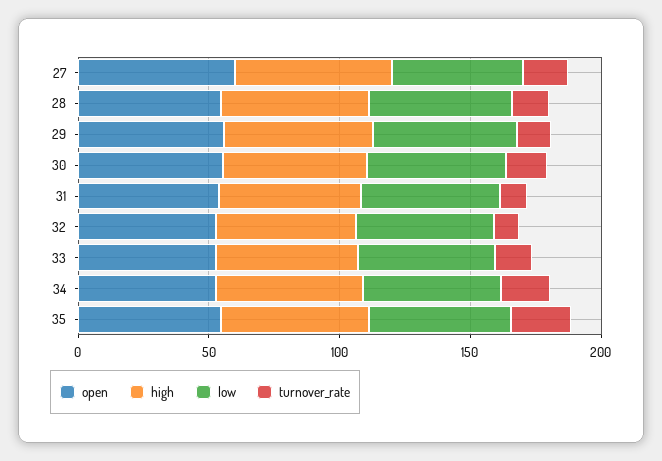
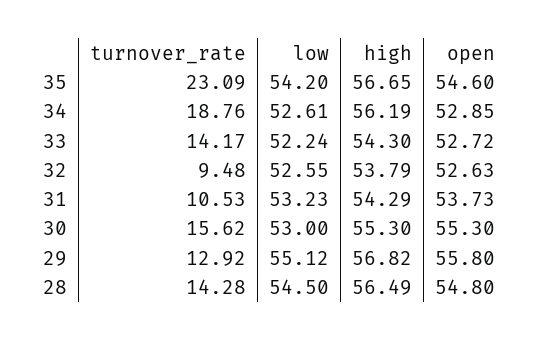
  {
    "open": {
-     "27": 60,
      "28": 54.8,
      "29": 55.8,
      "30": 55.3,
      "31": 53.73,
      "32": 52.63,
      "33": 52.72,
      "34": 52.85,
      "35": 54.6
    },
    "high": {
-     "27": 60,
      "28": 56.49,
      "29": 56.82,
      "30": 55.3,
      "31": 54.29,
      "32": 53.79,
      "33": 54.3,
      "34": 56.19,
      "35": 56.65
    },
    "low": {
-     "27": 50,
      "28": 54.5,
      "29": 55.12,
      "30": 53,
      "31": 53.23,
      "32": 52.55,
      "33": 52.24,
      "34": 52.61,
      "35": 54.2
    },
    "turnover_rate": {
-     "27": 20,
      "28": 14.28,
      "29": 12.92,
      "30": 15.62,
      "31": 10.53,
      "32": 9.48,
      "33": 14.17,
      "34": 18.76,
      "35": 23.09
    }
  }

